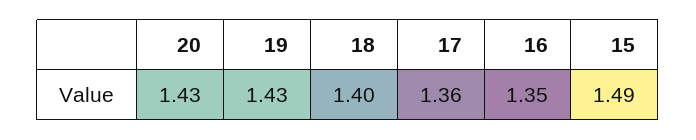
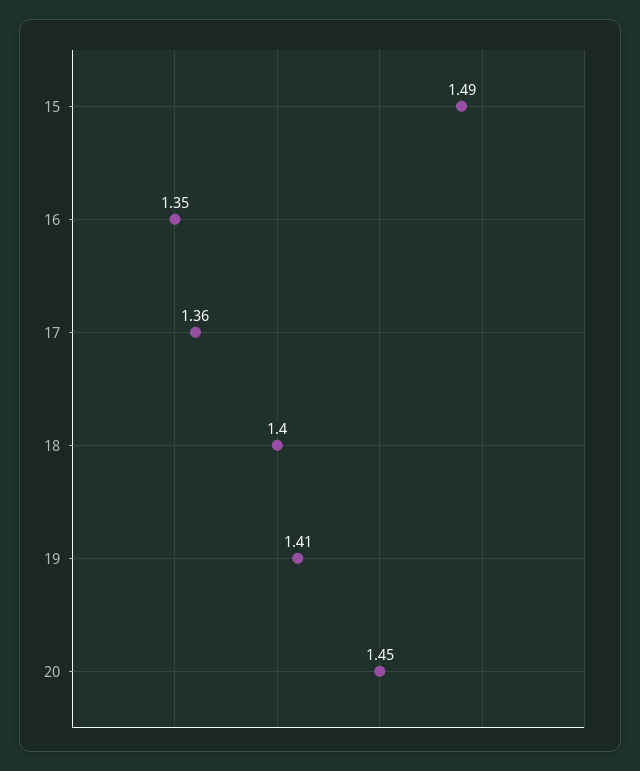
  {
-   "20": 1.43,
+   "20": 1.45,
-   "19": 1.43,
+   "19": 1.41,
    "18": 1.4,
    "17": 1.36,
    "16": 1.35,
    "15": 1.49
  }

